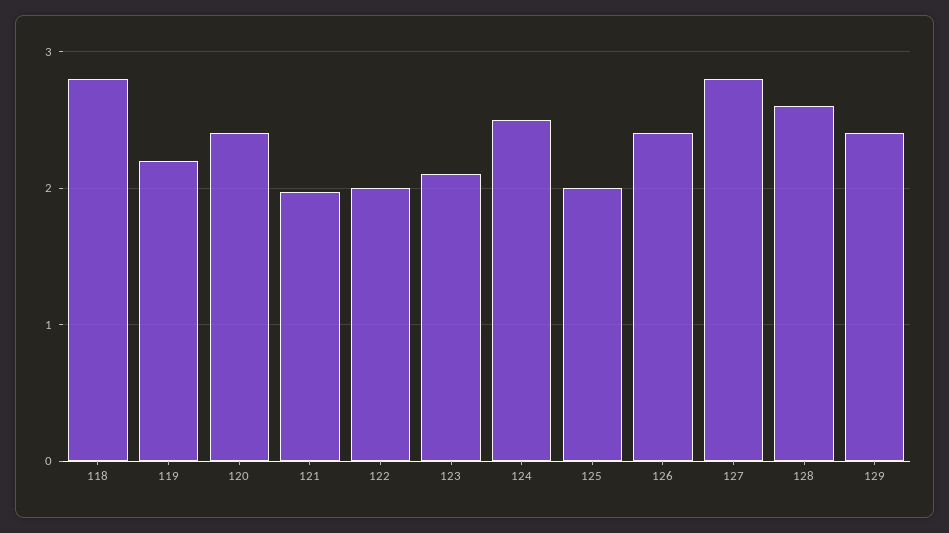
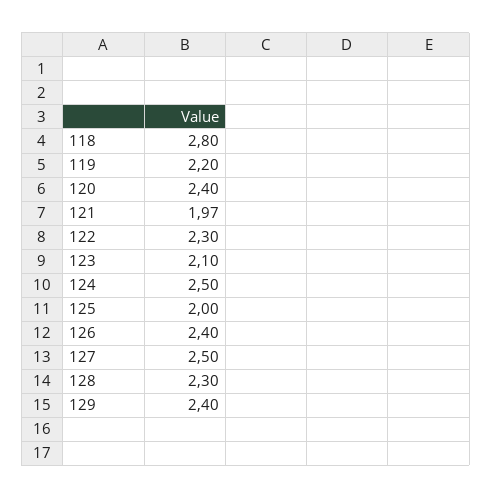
  {
    "118": 2.8,
    "119": 2.2,
    "120": 2.4,
    "121": 1.97,
-   "122": 2,
+   "122": 2.3,
    "123": 2.1,
    "124": 2.5,
    "125": 2,
    "126": 2.4,
-   "127": 2.8,
+   "127": 2.5,
-   "128": 2.6,
+   "128": 2.3,
    "129": 2.4
  }

